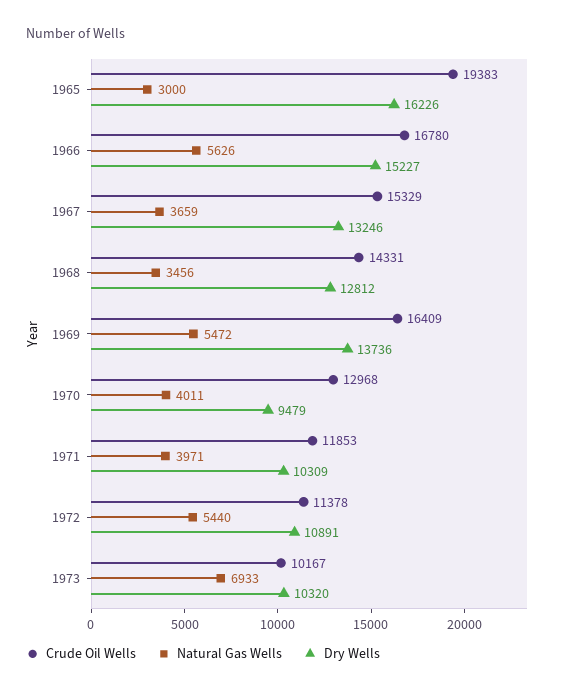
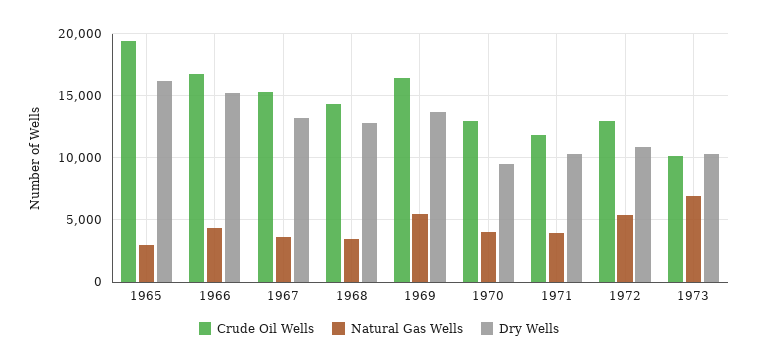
  {
    "Crude Oil Wells": {
      "1965": 19383,
      "1966": 16780,
      "1967": 15329,
      "1968": 14331,
      "1969": 16409,
      "1970": 12968,
      "1971": 11853,
-     "1972": 11378,
+     "1972": 13000,
      "1973": 10167
    },
    "Natural Gas Wells": {
      "1965": 3000,
-     "1966": 5626,
+     "1966": 4500,
      "1967": 3659,
      "1968": 3456,
      "1969": 5472,
      "1970": 4011,
      "1971": 3971,
      "1972": 5440,
      "1973": 6933
    },
    "Dry Wells": {
      "1965": 16226,
      "1966": 15227,
      "1967": 13246,
      "1968": 12812,
      "1969": 13736,
      "1970": 9479,
      "1971": 10309,
      "1972": 10891,
      "1973": 10320
    }
  }

